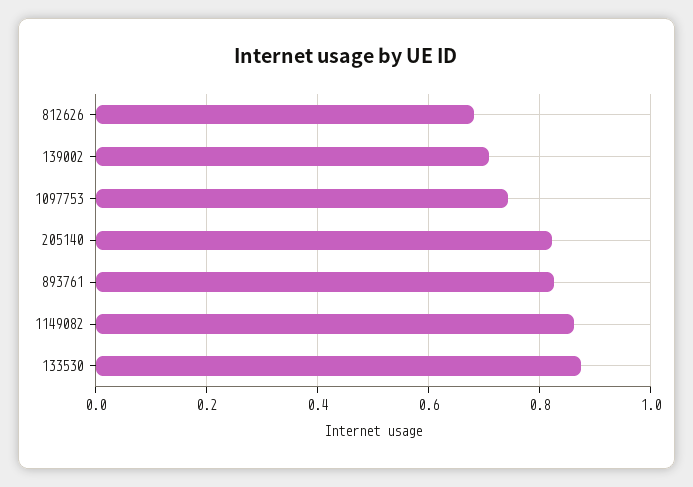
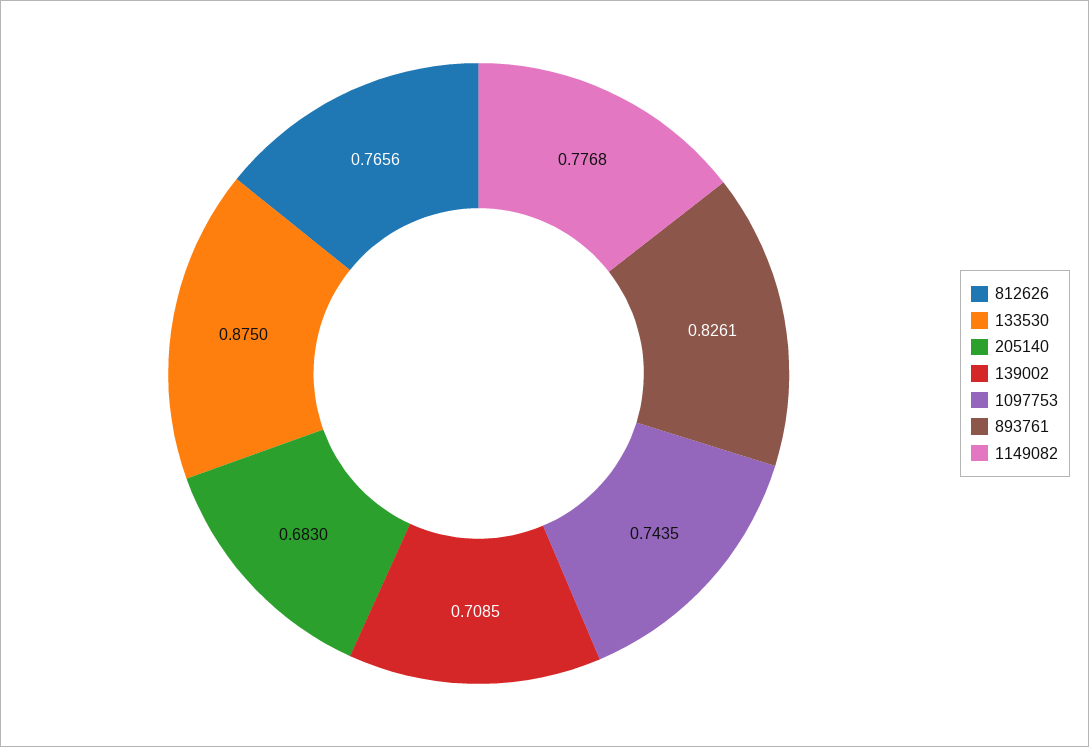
  {
-   "812626": 0.68,
+   "812626": 0.7656,
    "139002": 0.7085,
    "1097753": 0.7435,
-   "205140": 0.82,
+   "205140": 0.683,
    "893761": 0.8261,
-   "1149082": 0.86,
+   "1149082": 0.7768,
    "133530": 0.875
  }

